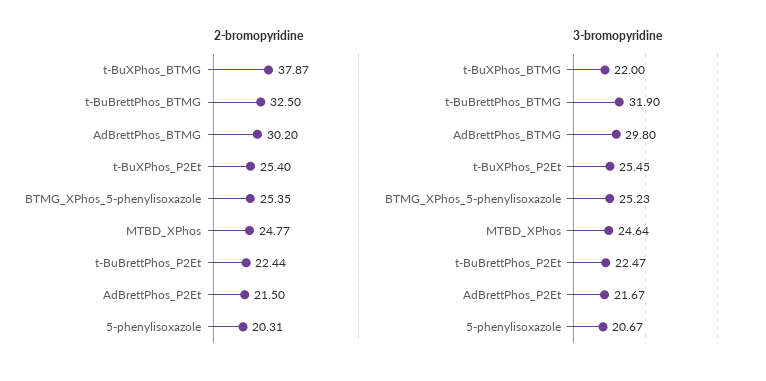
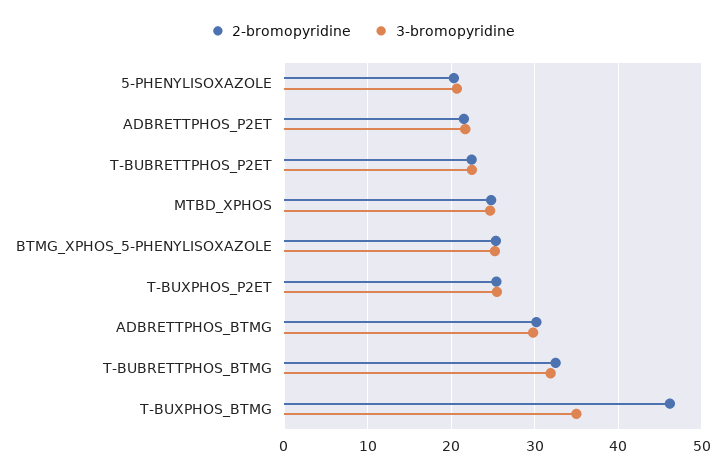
  {
    "2-bromopyridine": {
-     "t-BuXPhos_BTMG": 37.87,
+     "t-BuXPhos_BTMG": 46,
      "t-BuBrettPhos_BTMG": 32.5,
      "AdBrettPhos_BTMG": 30.2,
      "t-BuXPhos_P2Et": 25.4,
      "BTMG_XPhos_5-phenylisoxazole": 25.35,
      "MTBD_XPhos": 24.77,
      "t-BuBrettPhos_P2Et": 22.44,
      "AdBrettPhos_P2Et": 21.5,
      "5-phenylisoxazole": 20.31
    },
    "3-bromopyridine": {
-     "t-BuXPhos_BTMG": 22,
+     "t-BuXPhos_BTMG": 35,
      "t-BuBrettPhos_BTMG": 31.9,
      "AdBrettPhos_BTMG": 29.8,
      "t-BuXPhos_P2Et": 25.45,
      "BTMG_XPhos_5-phenylisoxazole": 25.23,
      "MTBD_XPhos": 24.64,
      "t-BuBrettPhos_P2Et": 22.47,
      "AdBrettPhos_P2Et": 21.67,
      "5-phenylisoxazole": 20.67
    }
  }

